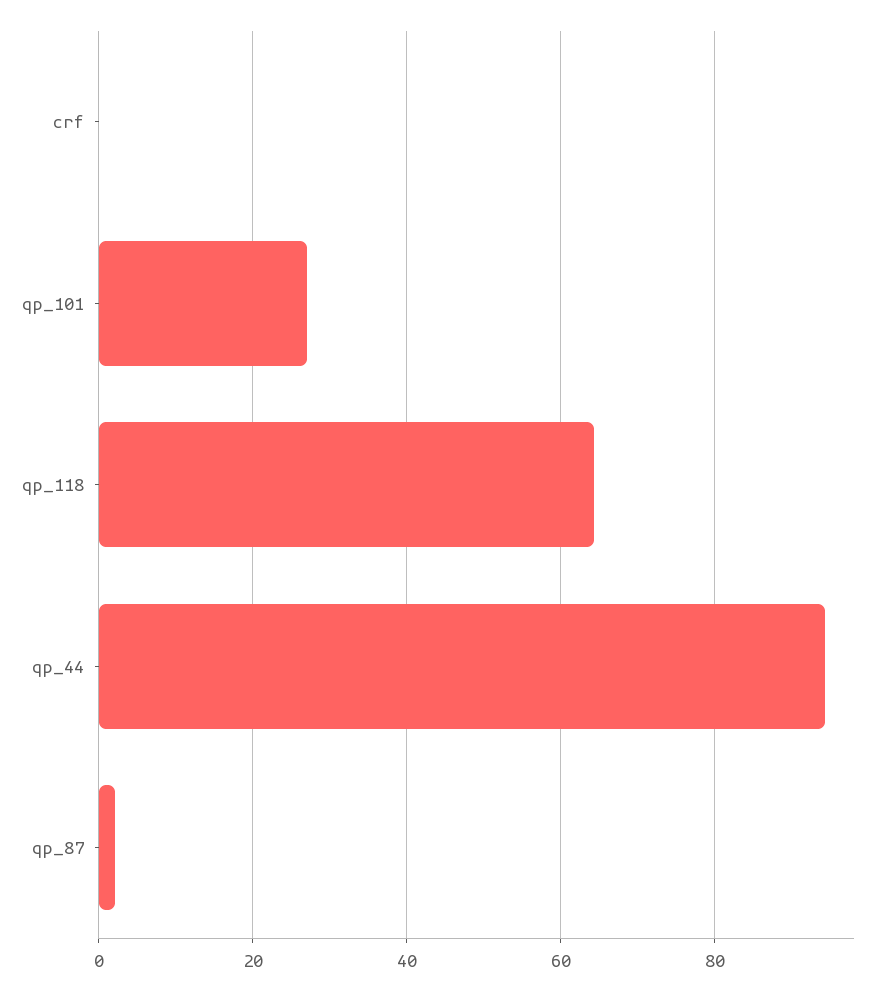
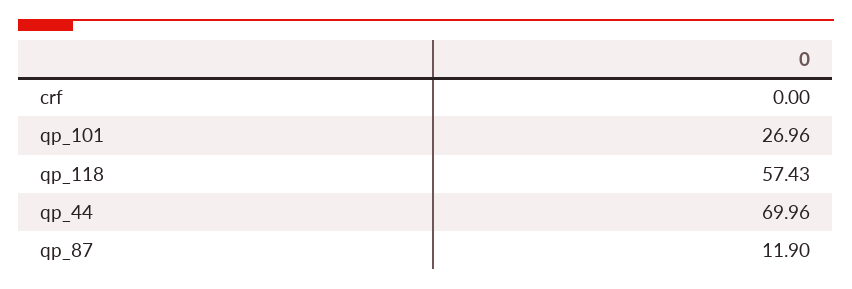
  {
    "crf": 0,
    "qp_101": 26.96,
-   "qp_118": 64,
+   "qp_118": 57.43,
-   "qp_44": 94,
+   "qp_44": 69.96,
-   "qp_87": 2
+   "qp_87": 11.9
  }

